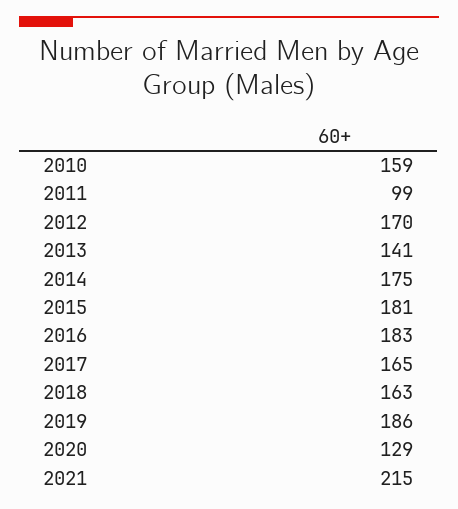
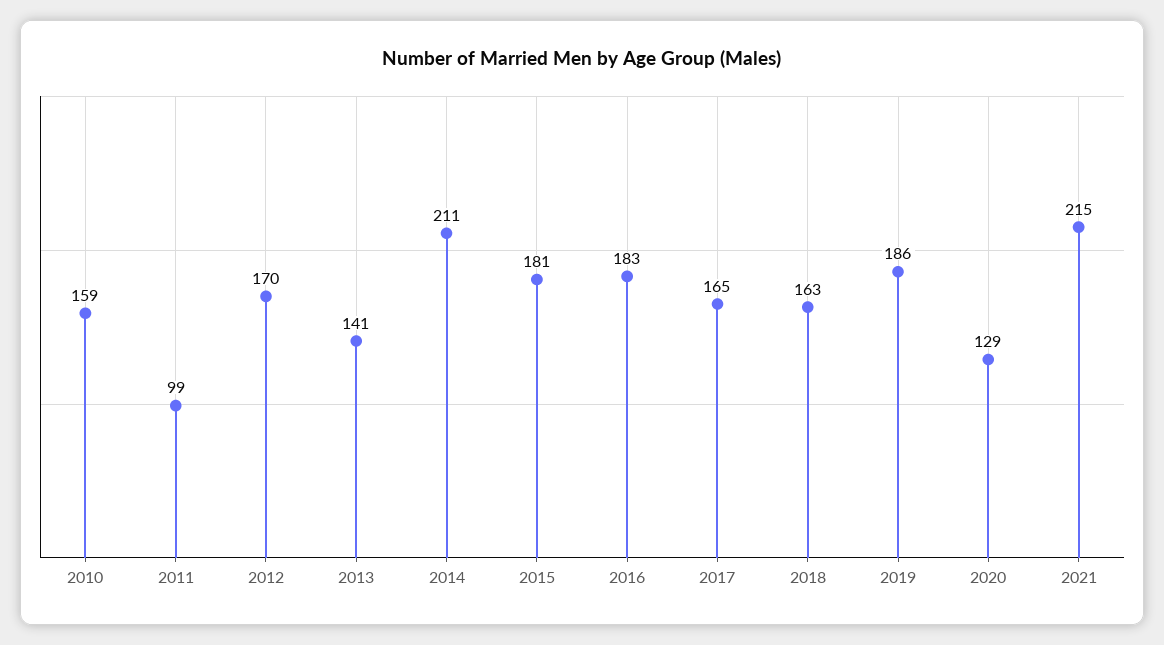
  {
    "2010": 159,
    "2011": 99,
    "2012": 170,
    "2013": 141,
-   "2014": 175,
+   "2014": 211,
    "2015": 181,
    "2016": 183,
    "2017": 165,
    "2018": 163,
    "2019": 186,
    "2020": 129,
    "2021": 215
  }

